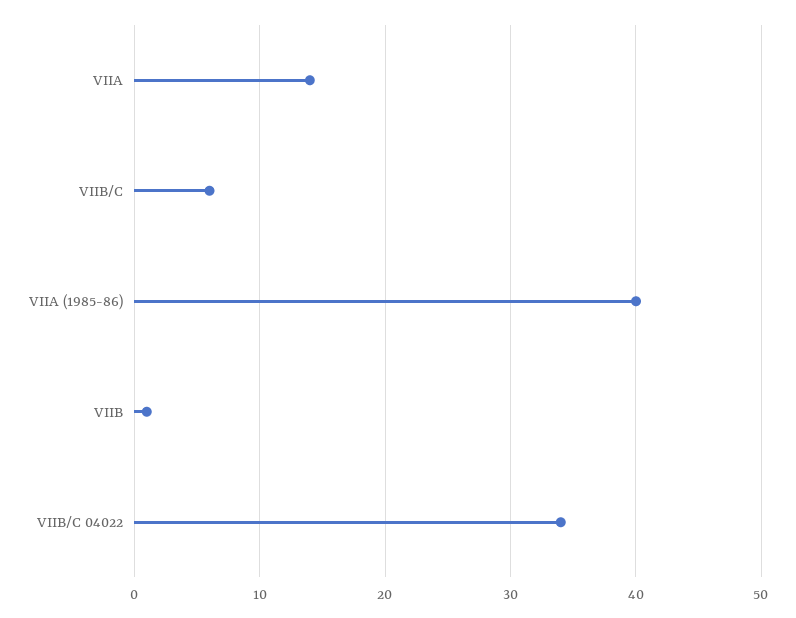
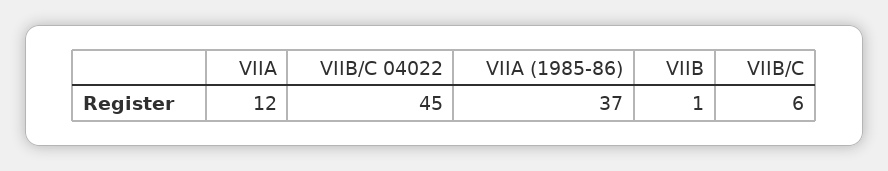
  {
-   "VIIA": 14,
+   "VIIA": 12,
    "VIIB/C": 6,
-   "VIIA (1985-86)": 40,
+   "VIIA (1985-86)": 37,
    "VIIB": 1,
-   "VIIB/C 04022": 34
+   "VIIB/C 04022": 45
  }

